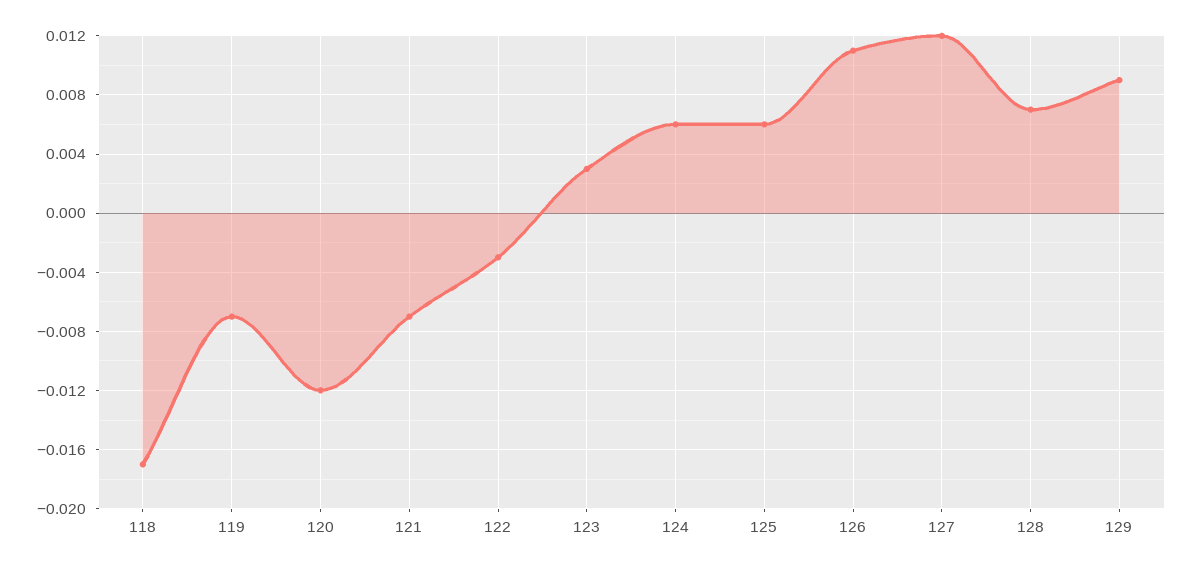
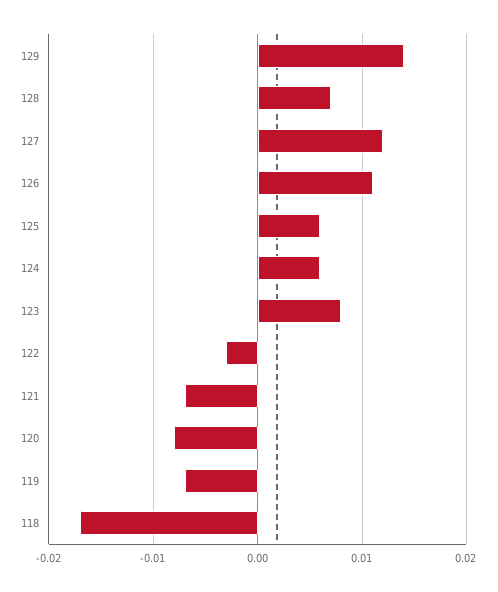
  {
    "118": -0.017,
    "119": -0.007,
-   "120": -0.012,
+   "120": -0.008,
    "121": -0.007,
    "122": -0.003,
-   "123": 0.003,
+   "123": 0.008,
    "124": 0.006,
    "125": 0.006,
    "126": 0.011,
    "127": 0.012,
    "128": 0.007,
-   "129": 0.009
+   "129": 0.014
  }

